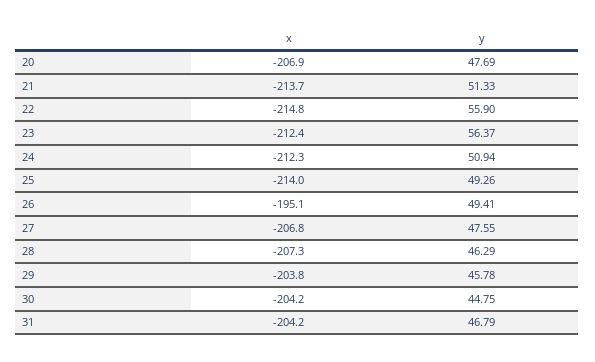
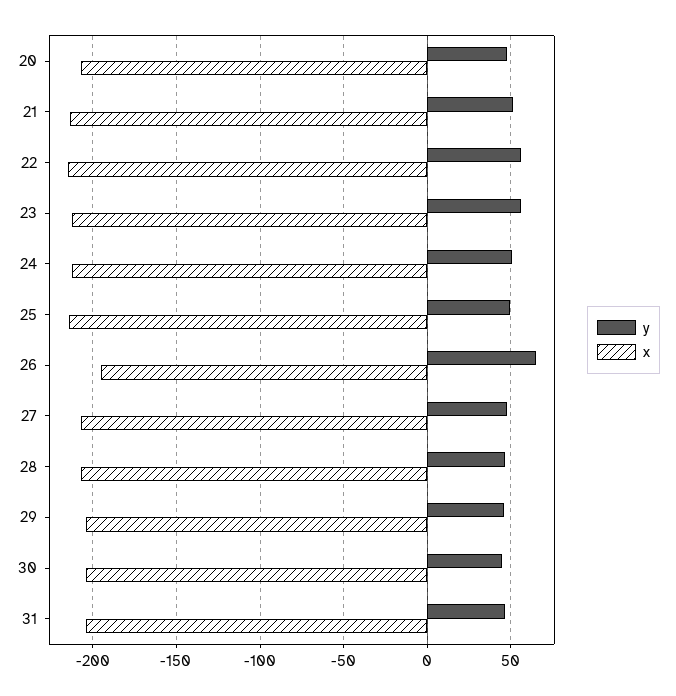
  {
    "x": {
      "20": -206.9,
      "21": -213.7,
      "22": -214.8,
      "23": -212.4,
      "24": -212.3,
      "25": -214,
      "26": -195.1,
      "27": -206.8,
      "28": -207.3,
      "29": -203.8,
      "30": -204.2,
      "31": -204.2
    },
    "y": {
      "20": 47.69,
      "21": 51.33,
      "22": 55.9,
      "23": 56.37,
      "24": 50.94,
      "25": 49.26,
-     "26": 49.41,
+     "26": 65,
      "27": 47.55,
      "28": 46.29,
      "29": 45.78,
      "30": 44.75,
      "31": 46.79
    }
  }

